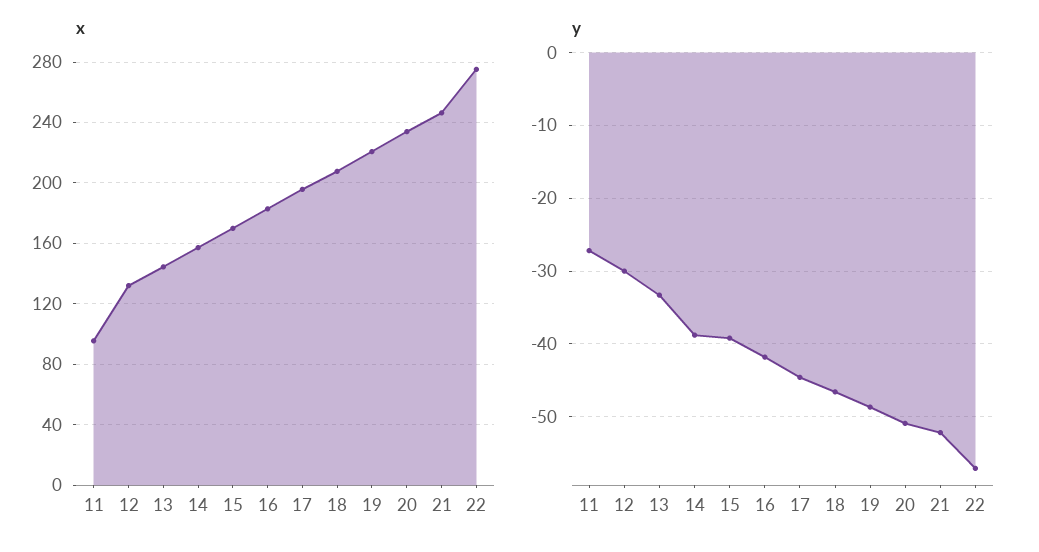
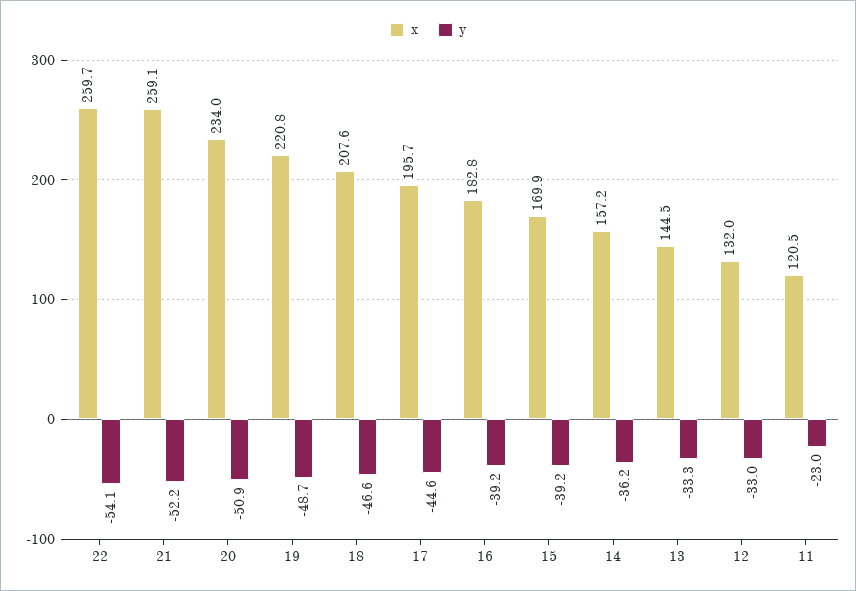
  {
    "x": {
-     "11": 95,
+     "11": 120.5,
      "12": 132,
      "13": 144.5,
      "14": 157.2,
      "15": 169.9,
      "16": 182.8,
      "17": 195.7,
      "18": 207.6,
      "19": 220.8,
      "20": 234,
-     "21": 245,
+     "21": 259.1,
-     "22": 275
+     "22": 259.7
    },
    "y": {
-     "11": -27,
+     "11": -23,
-     "12": -30,
+     "12": -33,
      "13": -33.3,
-     "14": -39,
+     "14": -36.2,
      "15": -39.2,
-     "16": -42,
+     "16": -39.2,
      "17": -44.6,
      "18": -46.6,
      "19": -48.7,
      "20": -50.9,
      "21": -52.2,
-     "22": -57
+     "22": -54.1
    }
  }

